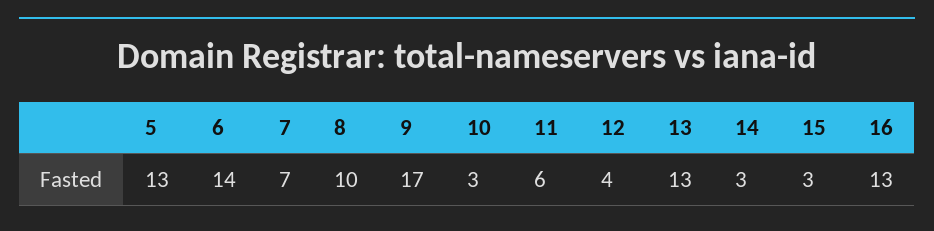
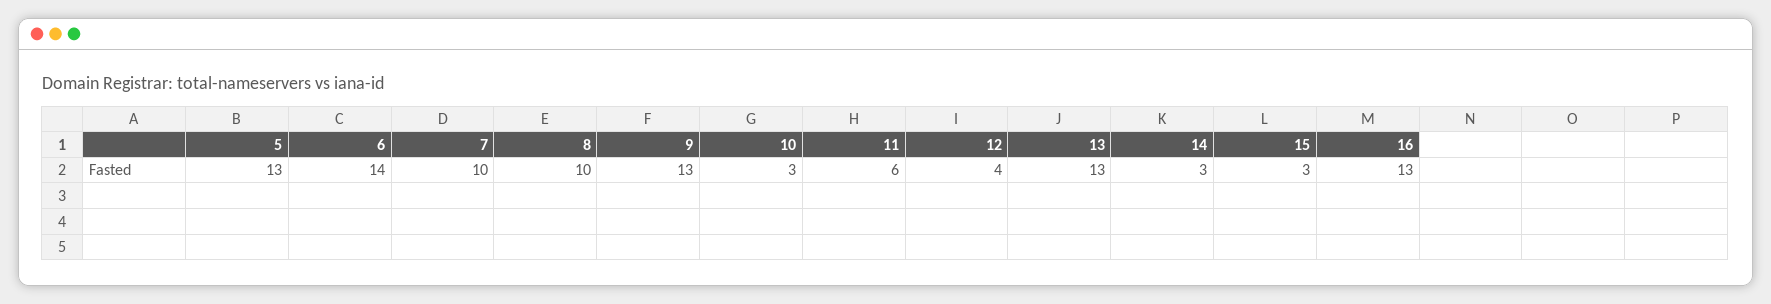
  {
    "5": 13,
    "6": 14,
-   "7": 7,
+   "7": 10,
    "8": 10,
-   "9": 17,
+   "9": 13,
    "10": 3,
    "11": 6,
    "12": 4,
    "13": 13,
    "14": 3,
    "15": 3,
    "16": 13
  }

